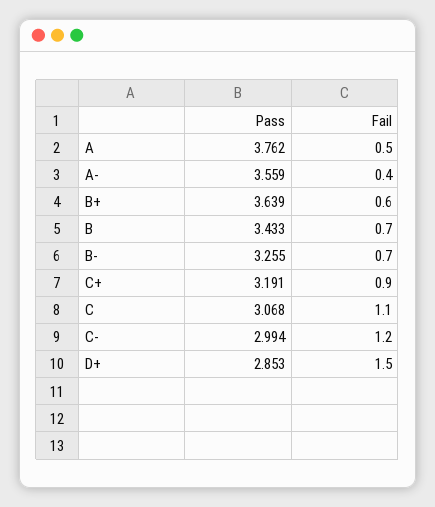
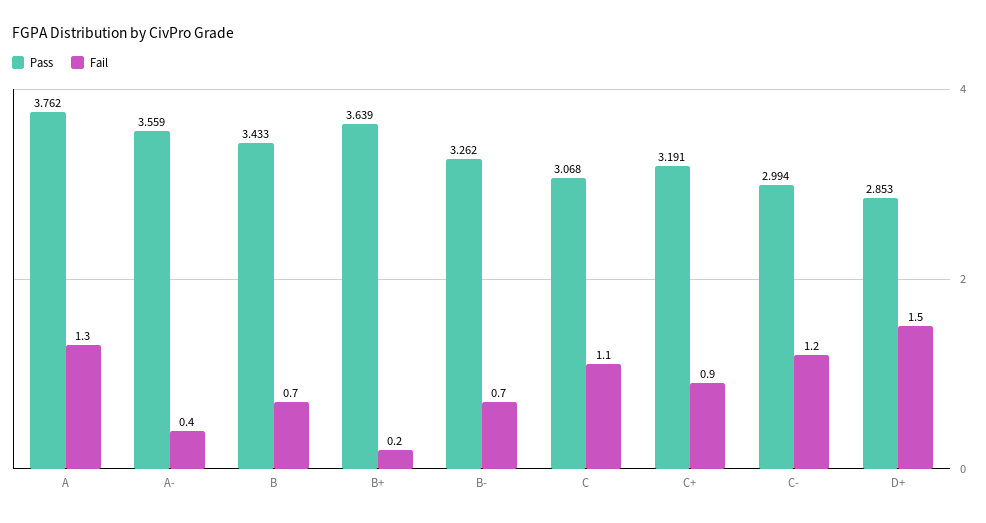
  {
    "Pass": {
      "A": 3.762,
      "A-": 3.559,
      "B+": 3.639,
      "B": 3.433,
-     "B-": 3.255,
+     "B-": 3.262,
      "C+": 3.191,
      "C": 3.068,
      "C-": 2.994,
      "D+": 2.853
    },
    "Fail": {
-     "A": 0.5,
+     "A": 1.3,
      "A-": 0.4,
-     "B+": 0.6,
+     "B+": 0.2,
      "B": 0.7,
      "B-": 0.7,
      "C+": 0.9,
      "C": 1.1,
      "C-": 1.2,
      "D+": 1.5
    }
  }

